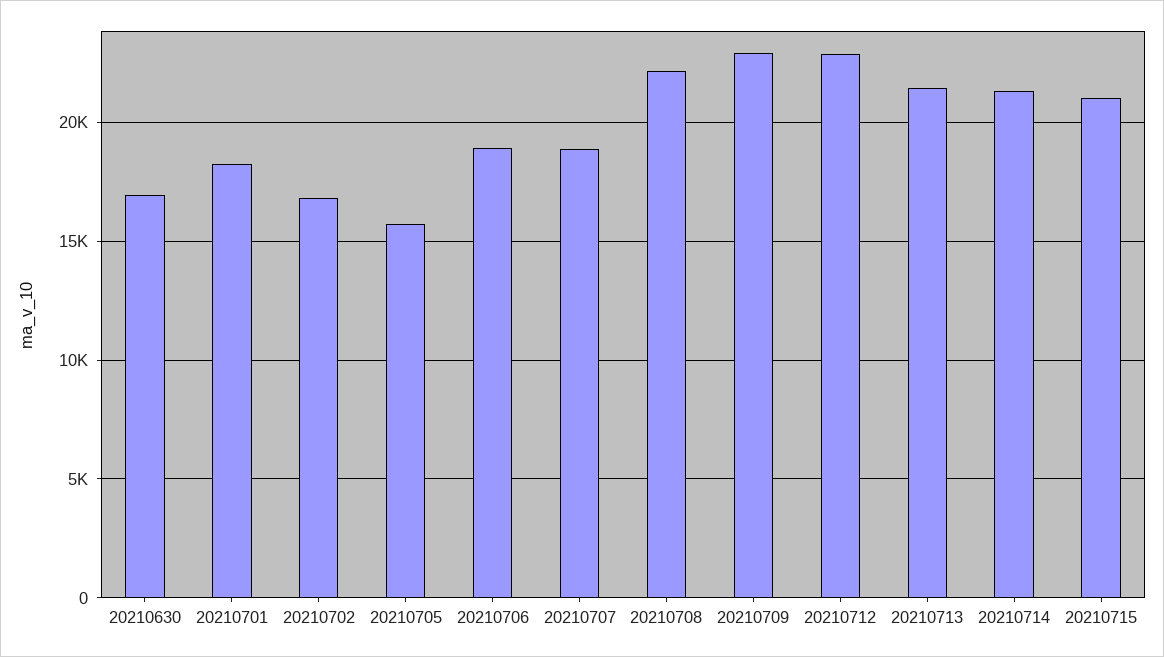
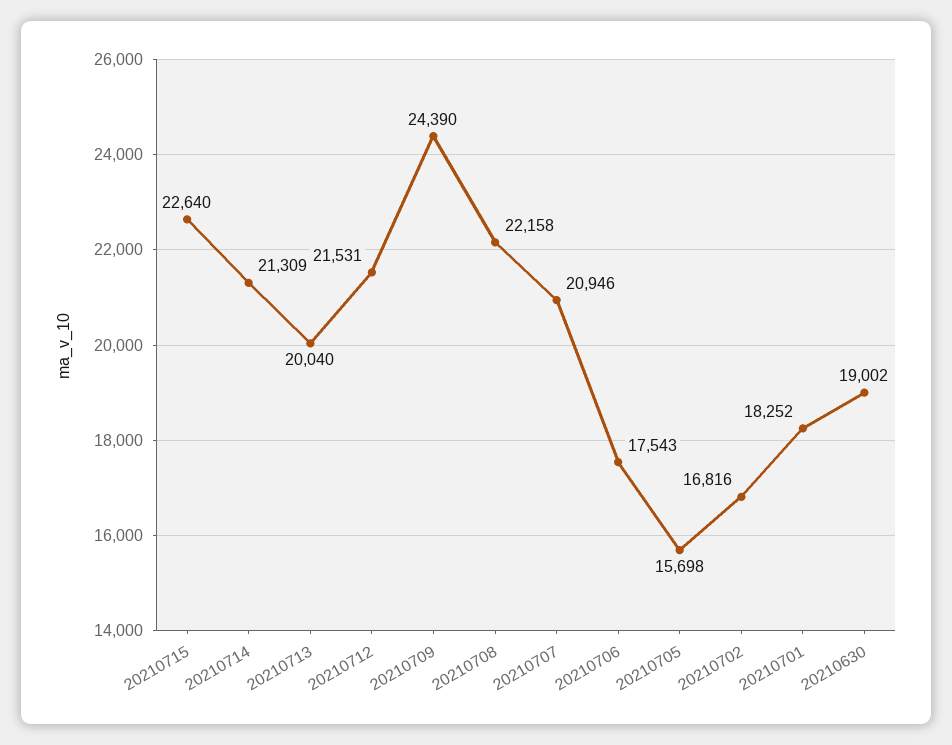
  {
-   "20210630": 17000,
+   "20210630": 19002,
    "20210701": 18252,
    "20210702": 16816,
    "20210705": 15698,
-   "20210706": 19000,
+   "20210706": 17543,
-   "20210707": 19000,
+   "20210707": 20946,
    "20210708": 22158,
-   "20210709": 23000,
+   "20210709": 24390,
-   "20210712": 23000,
+   "20210712": 21531,
-   "20210713": 21500,
+   "20210713": 20040,
    "20210714": 21309,
-   "20210715": 21000
+   "20210715": 22640
  }

